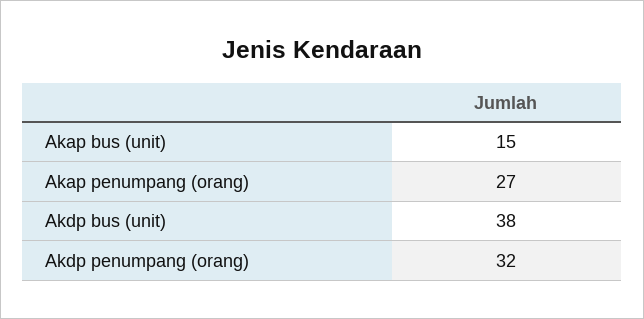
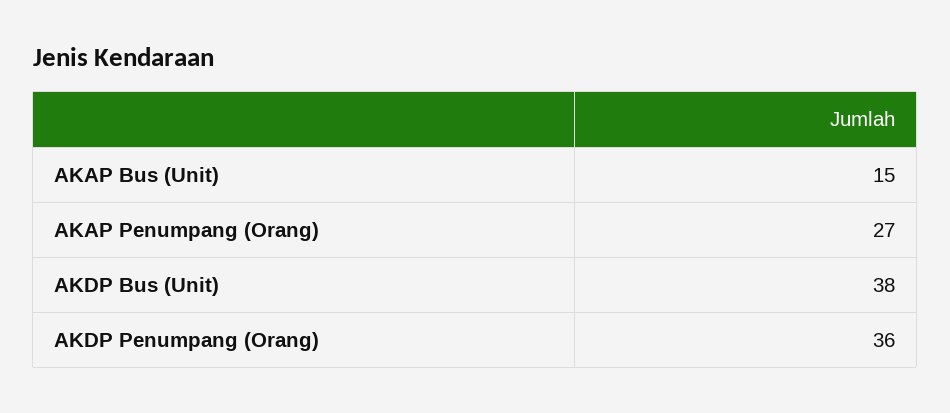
  {
    "Akap bus (unit)": 15,
    "Akap penumpang (orang)": 27,
    "Akdp bus (unit)": 38,
-   "Akdp penumpang (orang)": 32
+   "Akdp penumpang (orang)": 36
  }

